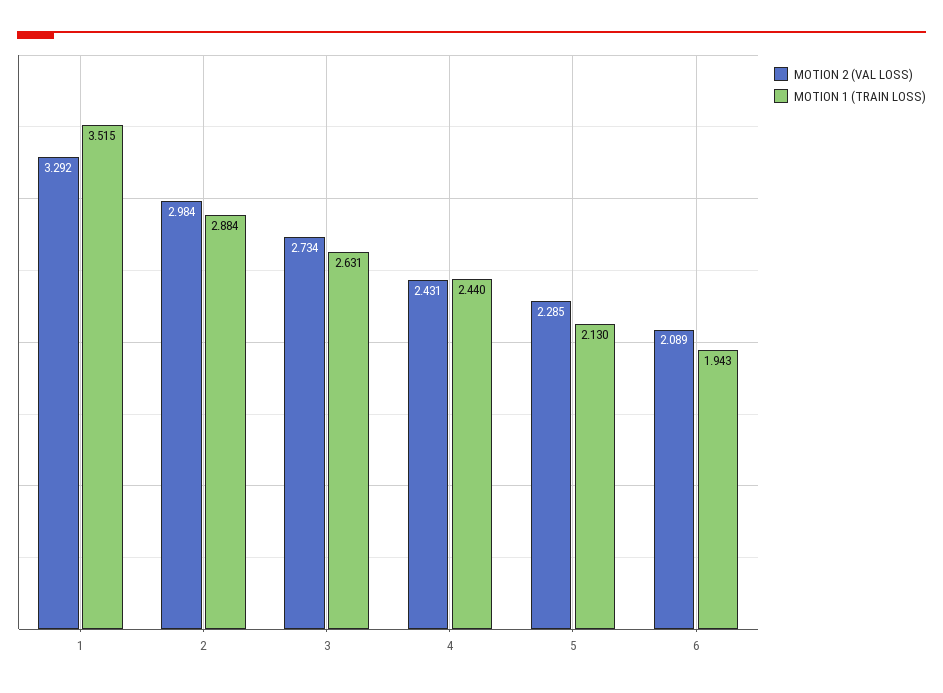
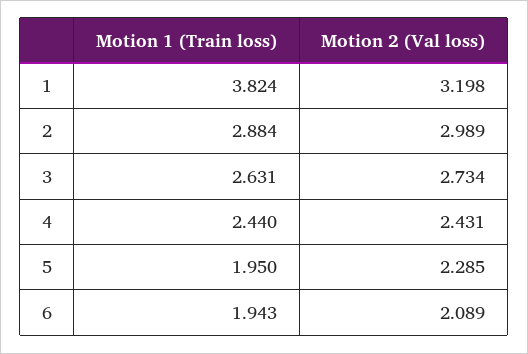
  {
    "MOTION 2 (VAL LOSS)": {
-     "1": 3.292,
+     "1": 3.198,
-     "2": 2.984,
+     "2": 2.989,
      "3": 2.734,
      "4": 2.431,
      "5": 2.285,
      "6": 2.089
    },
    "MOTION 1 (TRAIN LOSS)": {
-     "1": 3.515,
+     "1": 3.824,
      "2": 2.884,
      "3": 2.631,
      "4": 2.44,
-     "5": 2.13,
+     "5": 1.95,
      "6": 1.943
    }
  }

